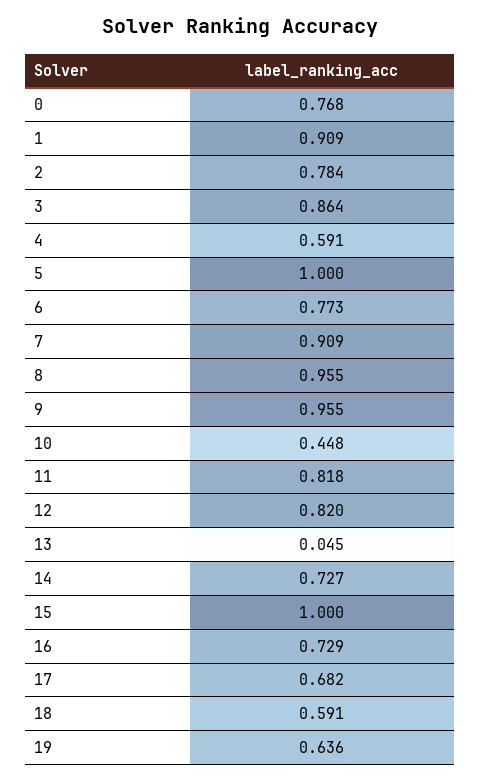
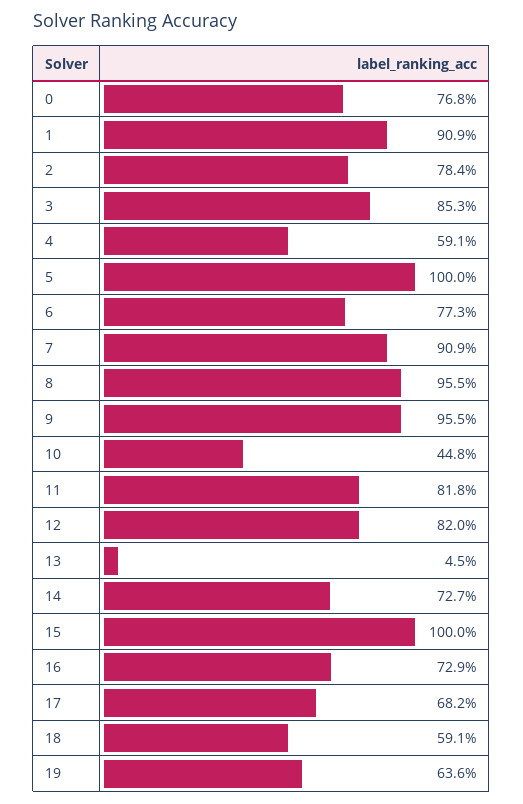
  {
    "0": 0.768,
    "1": 0.909,
    "2": 0.784,
-   "3": 0.864,
+   "3": 0.853,
    "4": 0.591,
    "5": 1,
    "6": 0.773,
    "7": 0.909,
    "8": 0.955,
    "9": 0.955,
    "10": 0.448,
    "11": 0.818,
    "12": 0.82,
    "13": 0.045,
    "14": 0.727,
    "15": 1,
    "16": 0.729,
    "17": 0.682,
    "18": 0.591,
    "19": 0.636
  }

